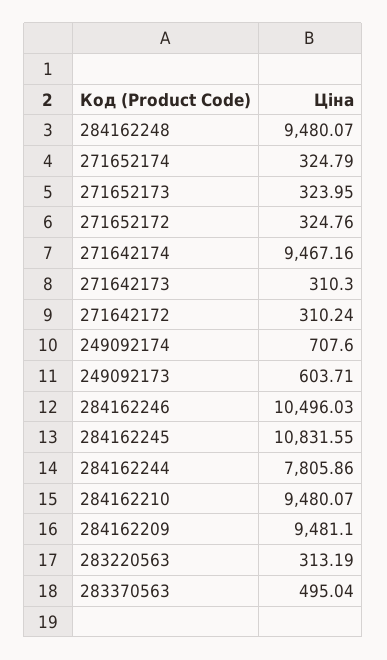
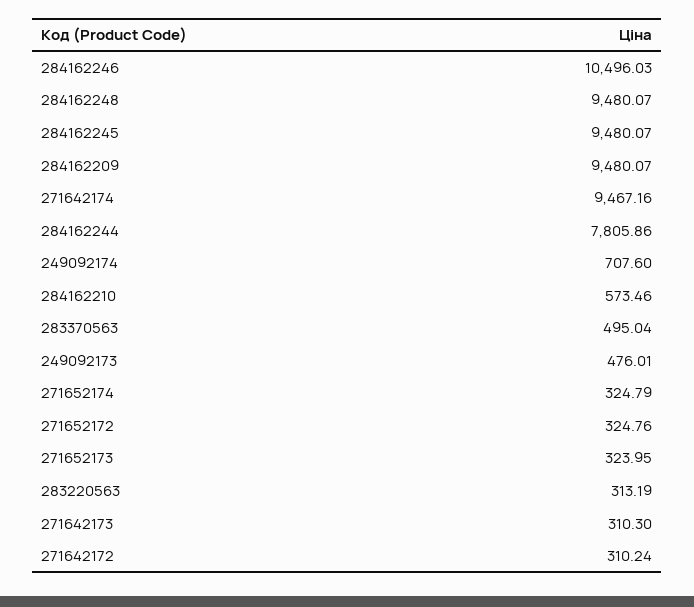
  {
    "284162248": 9480.07,
    "271652174": 324.79,
    "271652173": 323.95,
    "271652172": 324.76,
    "271642174": 9467.16,
    "271642173": 310.3,
    "271642172": 310.24,
    "249092174": 707.6,
-   "249092173": 603.71,
+   "249092173": 476.01,
    "284162246": 10496.03,
-   "284162245": 10831.55,
+   "284162245": 9480.07,
    "284162244": 7805.86,
-   "284162210": 9480.07,
+   "284162210": 573.46,
-   "284162209": 9481.1,
+   "284162209": 9480.07,
    "283220563": 313.19,
    "283370563": 495.04
  }

